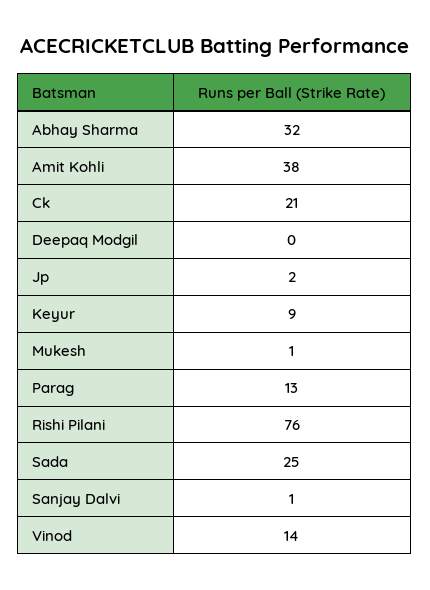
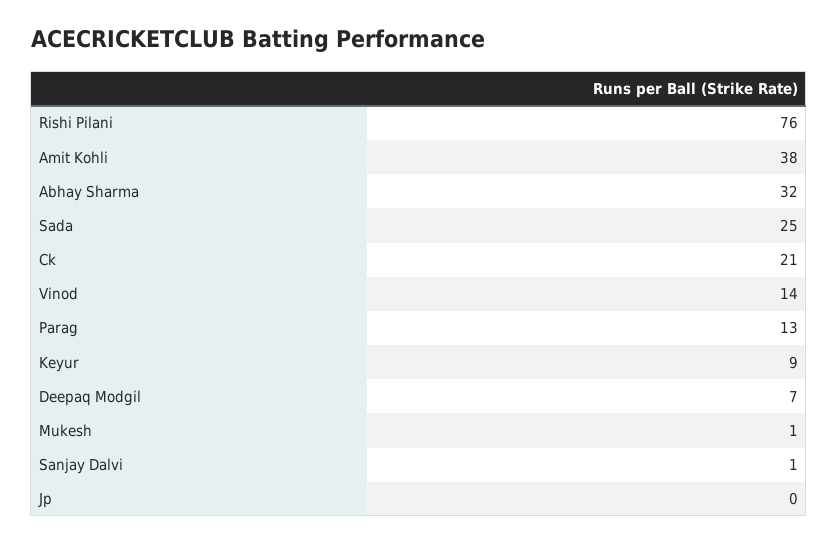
  {
    "Abhay Sharma": 32,
    "Amit Kohli": 38,
    "Ck": 21,
-   "Deepaq Modgil": 0,
+   "Deepaq Modgil": 7,
-   "Jp": 2,
+   "Jp": 0,
    "Keyur": 9,
    "Mukesh": 1,
    "Parag": 13,
    "Rishi Pilani": 76,
    "Sada": 25,
    "Sanjay Dalvi": 1,
    "Vinod": 14
  }

